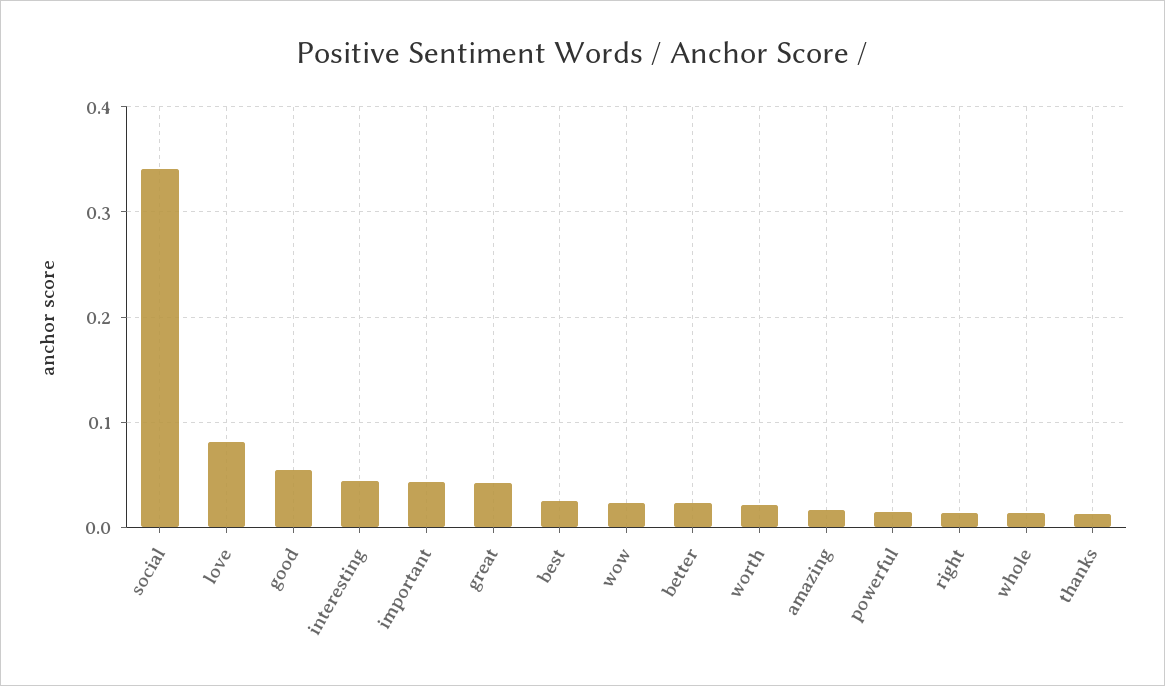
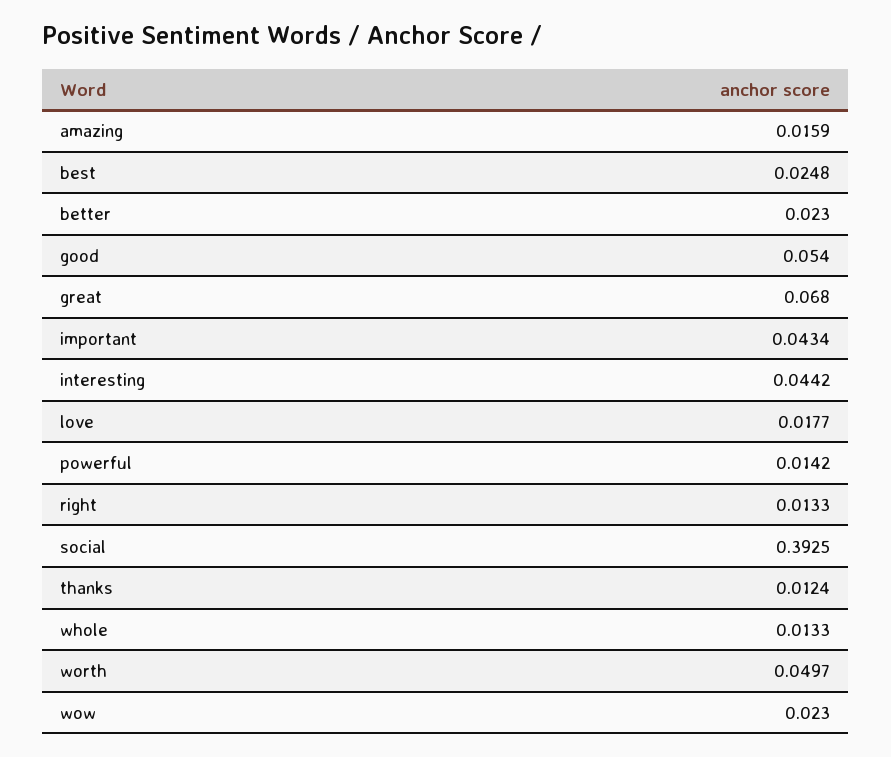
  {
-   "social": 0.34,
+   "social": 0.3925,
-   "love": 0.08,
+   "love": 0.0177,
    "good": 0.054,
    "interesting": 0.0442,
    "important": 0.0434,
-   "great": 0.04,
+   "great": 0.068,
    "best": 0.0248,
    "wow": 0.023,
    "better": 0.023,
-   "worth": 0.02,
+   "worth": 0.0497,
    "amazing": 0.0159,
    "powerful": 0.0142,
    "right": 0.0133,
    "whole": 0.0133,
    "thanks": 0.0124
  }

